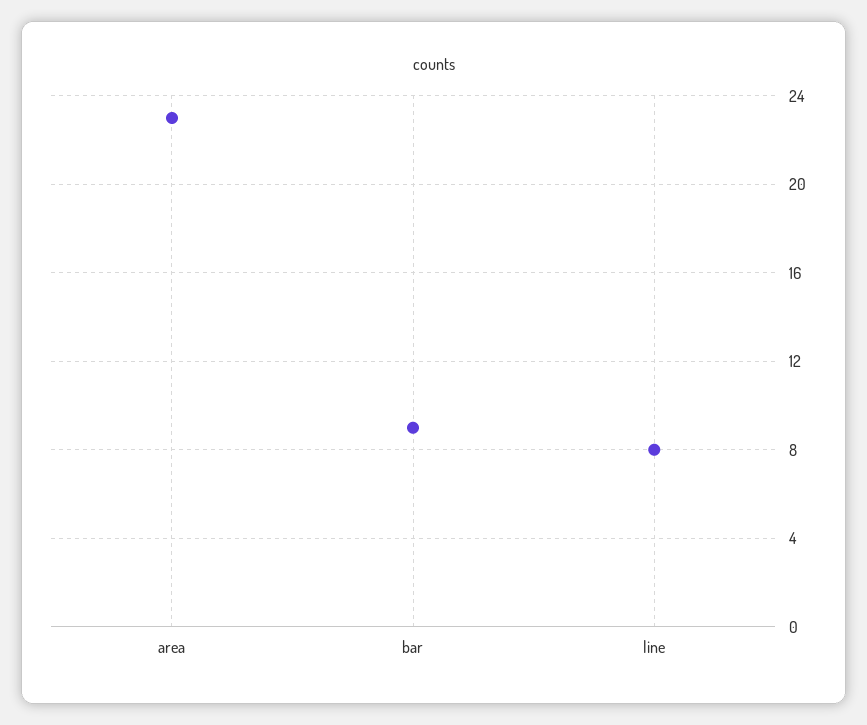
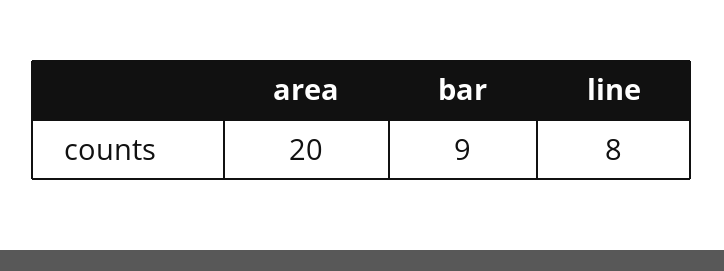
  {
-   "area": 23,
+   "area": 20,
    "bar": 9,
    "line": 8
  }

